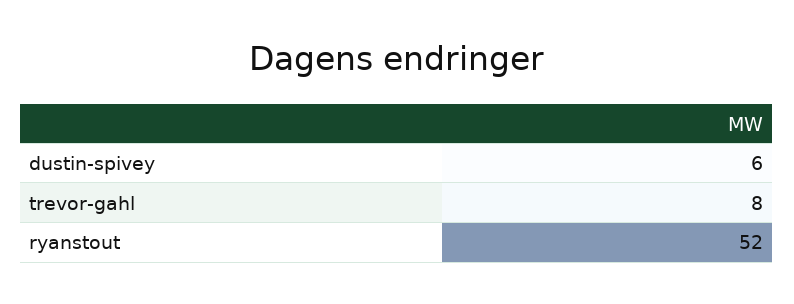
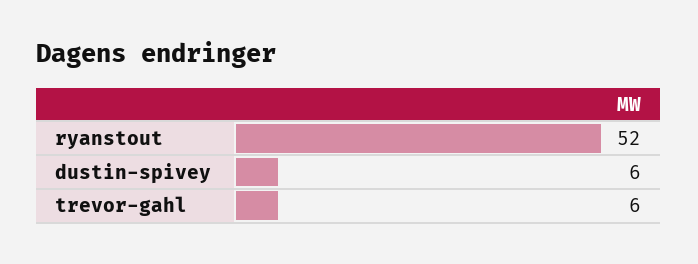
  {
    "dustin-spivey": 6,
-   "trevor-gahl": 8,
+   "trevor-gahl": 6,
    "ryanstout": 52
  }

